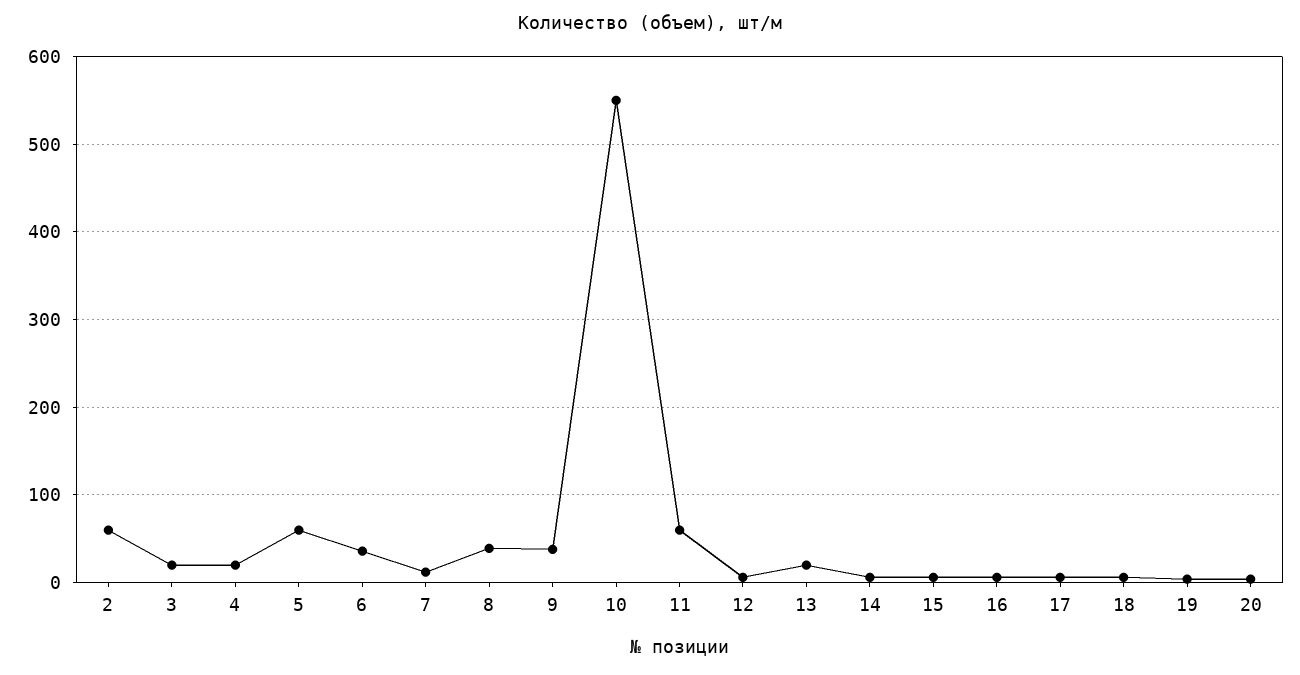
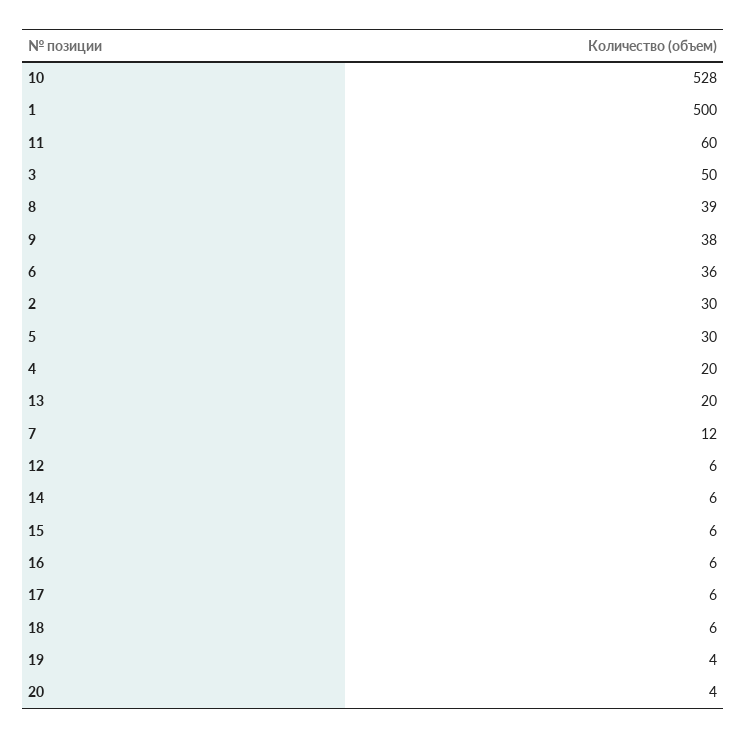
  {
-   "2": 60,
+   "2": 30,
-   "3": 20,
+   "3": 50,
    "4": 20,
-   "5": 60,
+   "5": 30,
    "6": 36,
    "7": 12,
    "8": 39,
    "9": 38,
-   "10": 550,
+   "10": 528,
    "11": 60,
    "12": 6,
    "13": 20,
    "14": 6,
    "15": 6,
    "16": 6,
    "17": 6,
    "18": 6,
    "19": 4,
-   "20": 4
+   "20": 4,
+   "1": 500
  }

